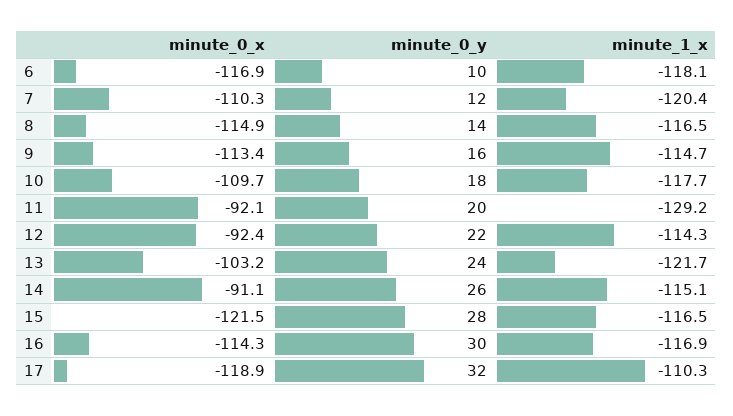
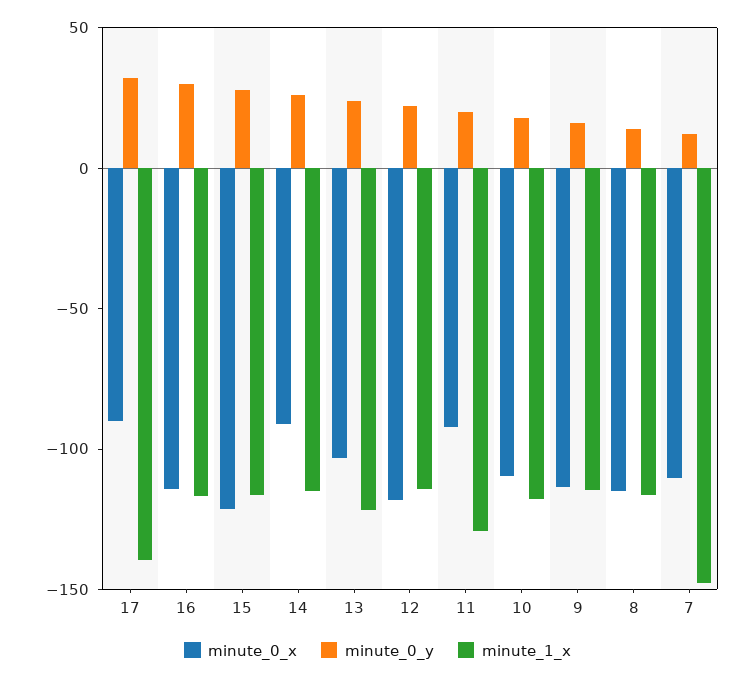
  {
    "minute_0_x": {
-     "6": -116.9,
      "7": -110.3,
      "8": -114.9,
      "9": -113.4,
      "10": -109.7,
      "11": -92.1,
-     "12": -92.4,
+     "12": -120,
      "13": -103.2,
      "14": -91.1,
      "15": -121.5,
      "16": -114.3,
-     "17": -118.9
+     "17": -90
    },
    "minute_0_y": {
-     "6": 10,
      "7": 12,
      "8": 14,
      "9": 16,
      "10": 18,
      "11": 20,
      "12": 22,
      "13": 24,
      "14": 26,
      "15": 28,
      "16": 30,
      "17": 32
    },
    "minute_1_x": {
-     "6": -118.1,
-     "7": -120.4,
+     "7": -150,
      "8": -116.5,
      "9": -114.7,
      "10": -117.7,
      "11": -129.2,
      "12": -114.3,
      "13": -121.7,
      "14": -115.1,
      "15": -116.5,
      "16": -116.9,
-     "17": -110.3
+     "17": -140
    }
  }

